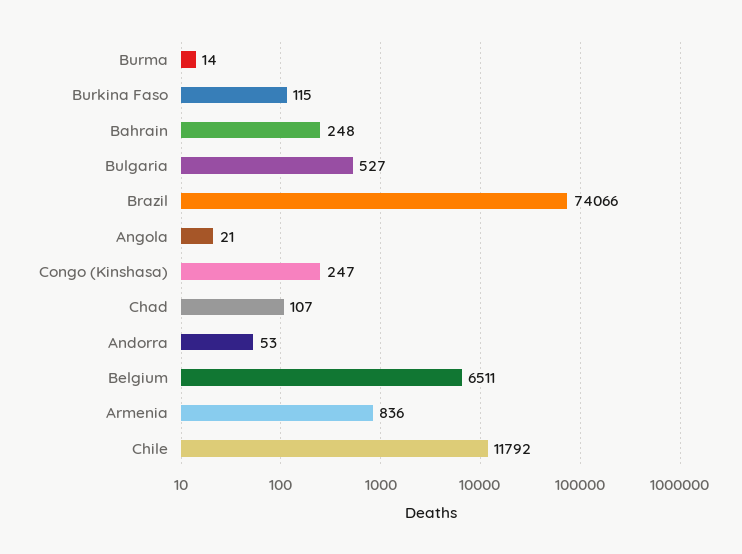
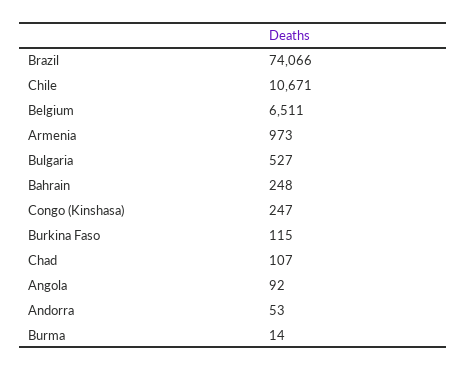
  {
    "Burma": 14,
    "Burkina Faso": 115,
    "Bahrain": 248,
    "Bulgaria": 527,
    "Brazil": 74066,
-   "Angola": 21,
+   "Angola": 92,
    "Congo (Kinshasa)": 247,
    "Chad": 107,
    "Andorra": 53,
    "Belgium": 6511,
-   "Armenia": 836,
+   "Armenia": 973,
-   "Chile": 11792
+   "Chile": 10671
  }

